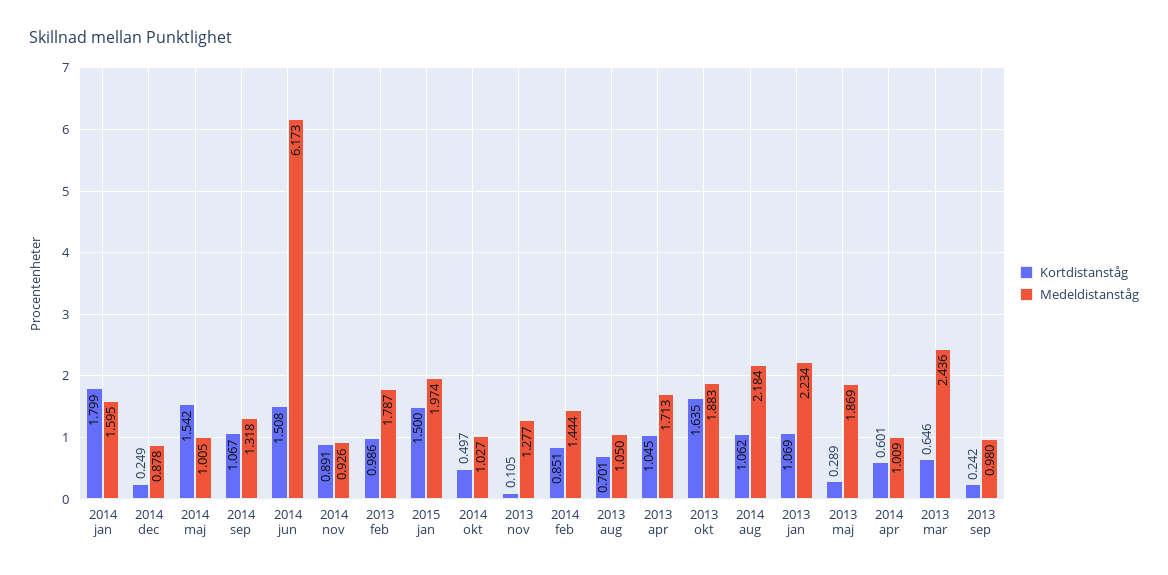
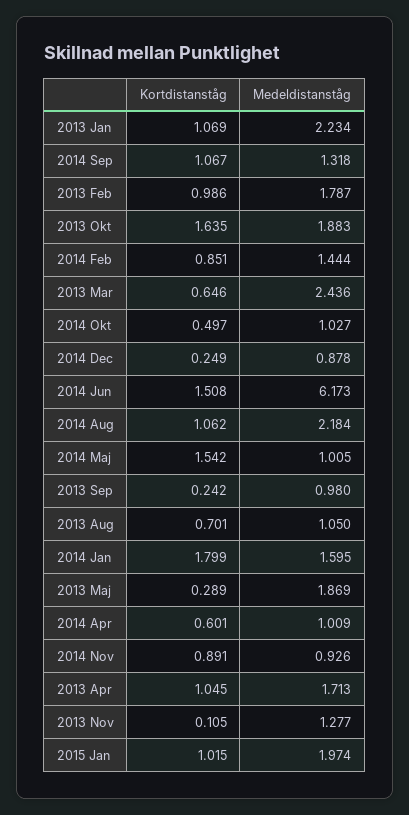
  {
    "Kortdistanståg": {
      "2014 jan": 1.799,
      "2014 dec": 0.249,
      "2014 maj": 1.542,
      "2014 sep": 1.067,
      "2014 jun": 1.508,
      "2014 nov": 0.891,
      "2013 feb": 0.986,
-     "2015 jan": 1.5,
+     "2015 jan": 1.015,
      "2014 okt": 0.497,
      "2013 nov": 0.105,
      "2014 feb": 0.851,
      "2013 aug": 0.701,
      "2013 apr": 1.045,
      "2013 okt": 1.635,
      "2014 aug": 1.062,
      "2013 jan": 1.069,
      "2013 maj": 0.289,
      "2014 apr": 0.601,
      "2013 mar": 0.646,
      "2013 sep": 0.242
    },
    "Medeldistanståg": {
      "2014 jan": 1.595,
      "2014 dec": 0.878,
      "2014 maj": 1.005,
      "2014 sep": 1.318,
      "2014 jun": 6.173,
      "2014 nov": 0.926,
      "2013 feb": 1.787,
      "2015 jan": 1.974,
      "2014 okt": 1.027,
      "2013 nov": 1.277,
      "2014 feb": 1.444,
      "2013 aug": 1.05,
      "2013 apr": 1.713,
      "2013 okt": 1.883,
      "2014 aug": 2.184,
      "2013 jan": 2.234,
      "2013 maj": 1.869,
      "2014 apr": 1.009,
      "2013 mar": 2.436,
      "2013 sep": 0.98
    }
  }

